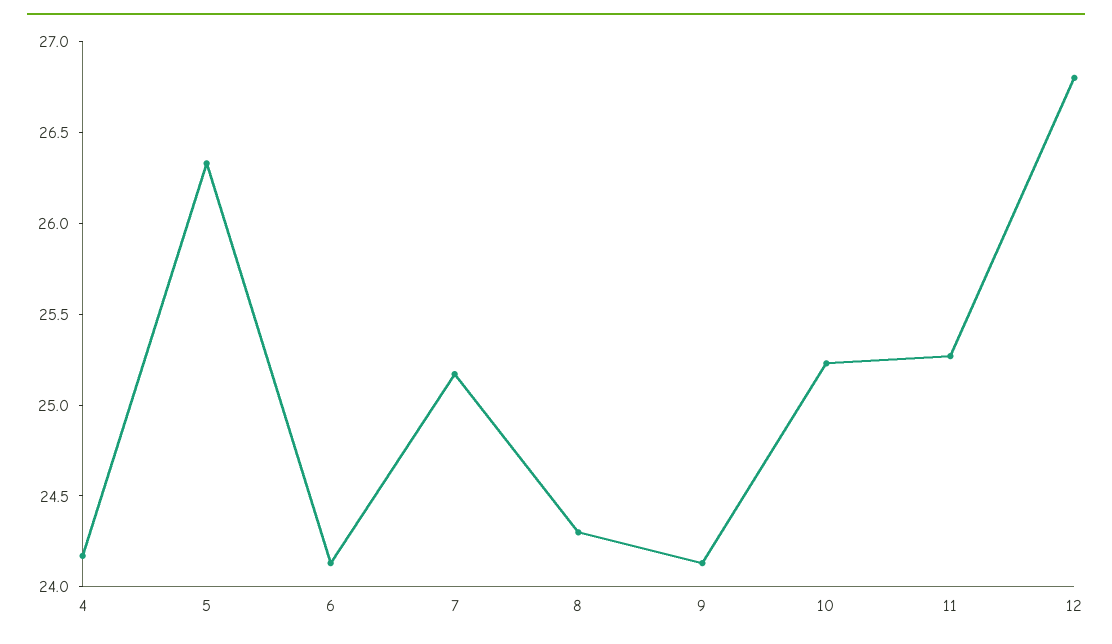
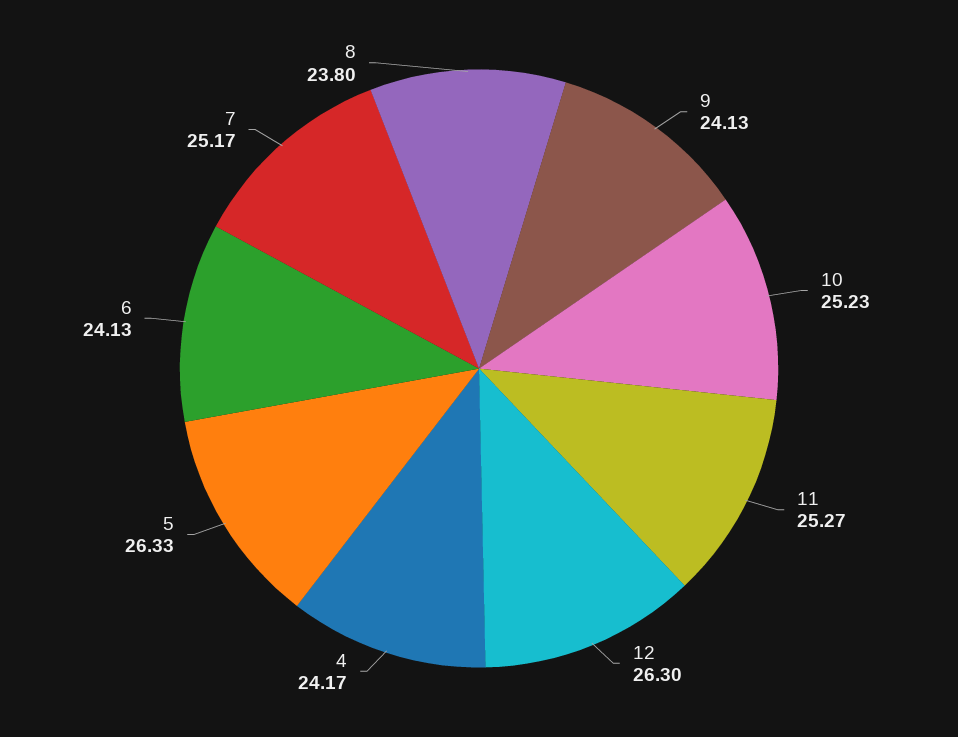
  {
    "4": 24.17,
    "5": 26.33,
    "6": 24.13,
    "7": 25.17,
-   "8": 24.3,
+   "8": 23.8,
    "9": 24.13,
    "10": 25.23,
    "11": 25.27,
-   "12": 26.8
+   "12": 26.3
  }

